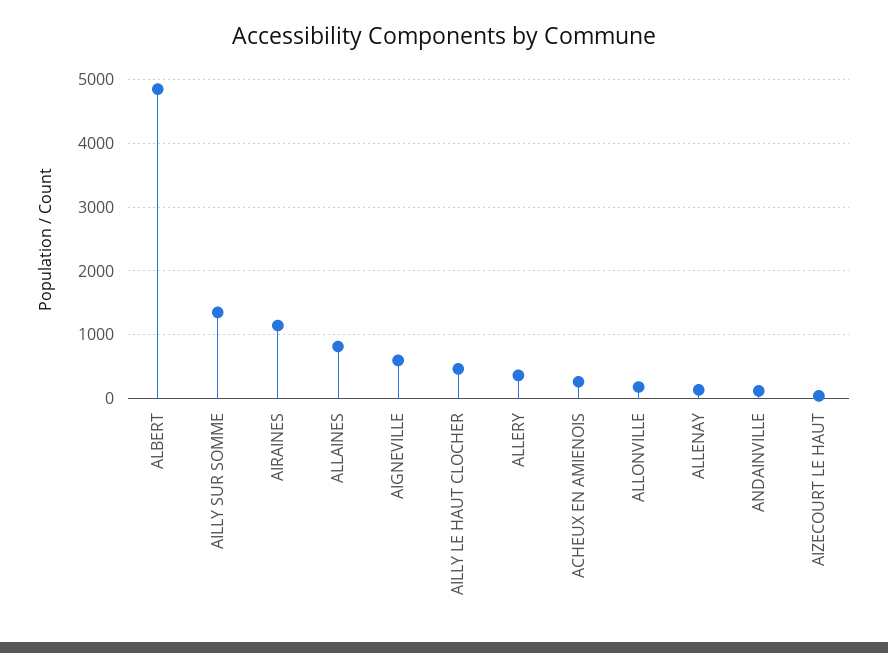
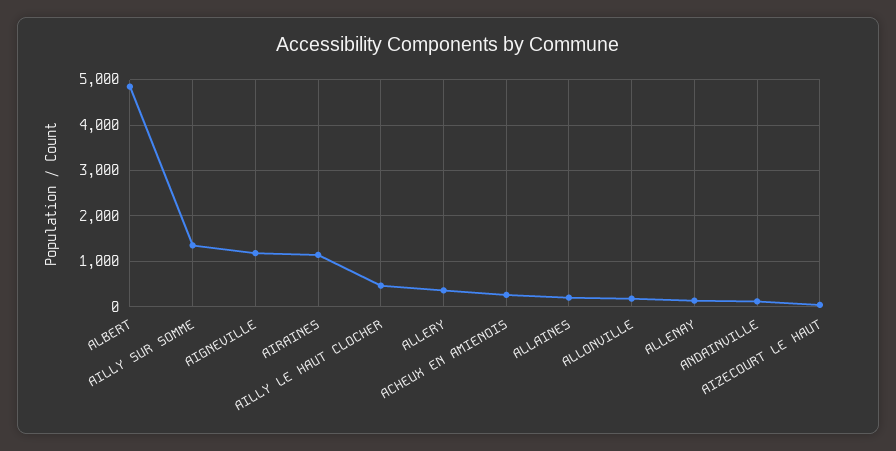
  {
    "ALBERT": 4800,
    "AILLY SUR SOMME": 1400,
    "AIRAINES": 1100,
-   "ALLAINES": 800,
+   "ALLAINES": 200,
-   "AIGNEVILLE": 600,
+   "AIGNEVILLE": 1200,
    "AILLY LE HAUT CLOCHER": 500,
    "ALLERY": 400,
    "ACHEUX EN AMIENOIS": 300,
    "ALLONVILLE": 200,
    "ALLENAY": 100,
    "ANDAINVILLE": 100,
    "AIZECOURT LE HAUT": 0
  }

